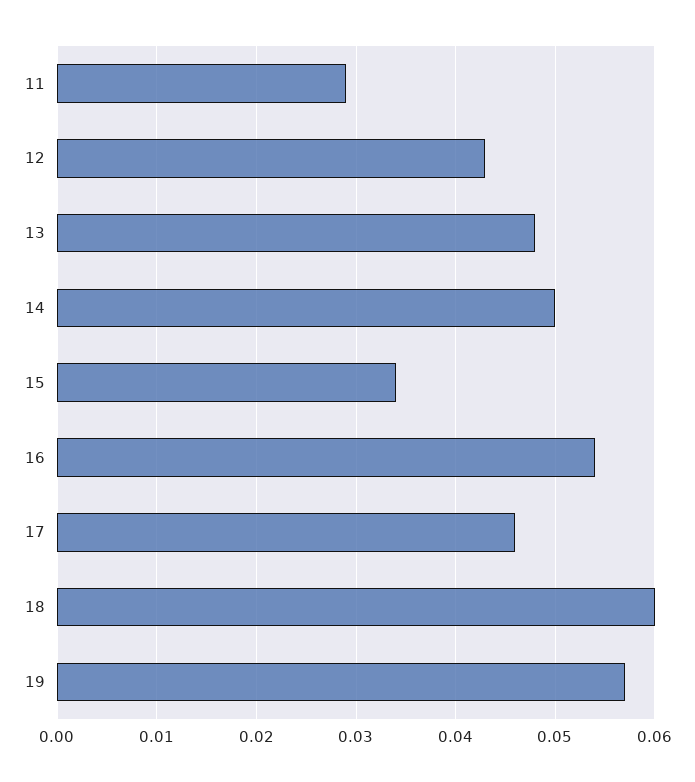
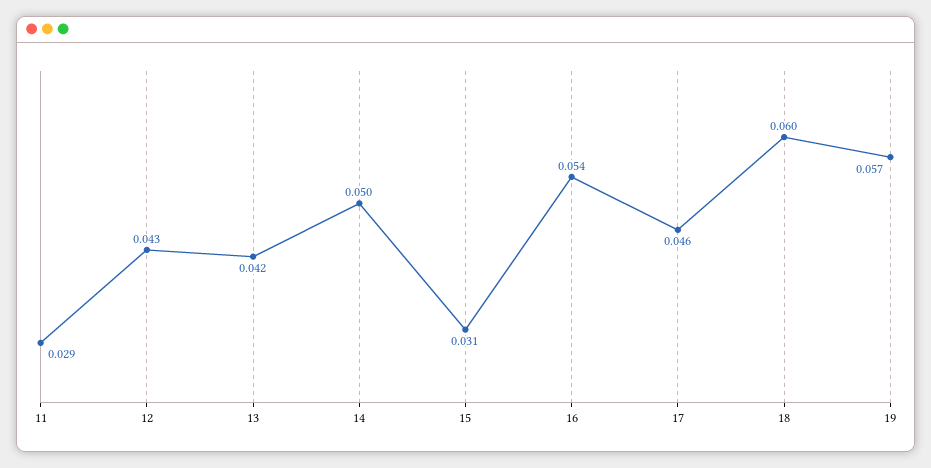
  {
    "11": 0.029,
    "12": 0.043,
-   "13": 0.048,
+   "13": 0.042,
    "14": 0.05,
-   "15": 0.034,
+   "15": 0.031,
    "16": 0.054,
    "17": 0.046,
    "18": 0.06,
    "19": 0.057
  }

